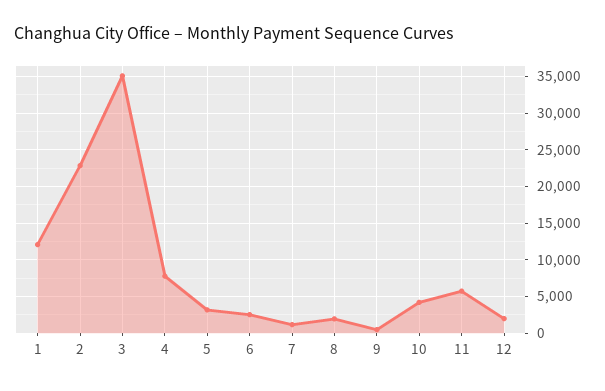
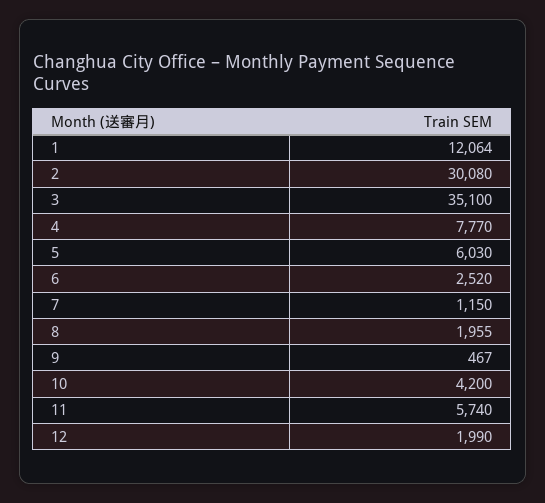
  {
    "1": 12064,
-   "2": 23000,
+   "2": 30080,
    "3": 35100,
    "4": 7770,
-   "5": 3000,
+   "5": 6030,
    "6": 2520,
    "7": 1150,
    "8": 1955,
    "9": 467,
    "10": 4200,
    "11": 5740,
    "12": 1990
  }

